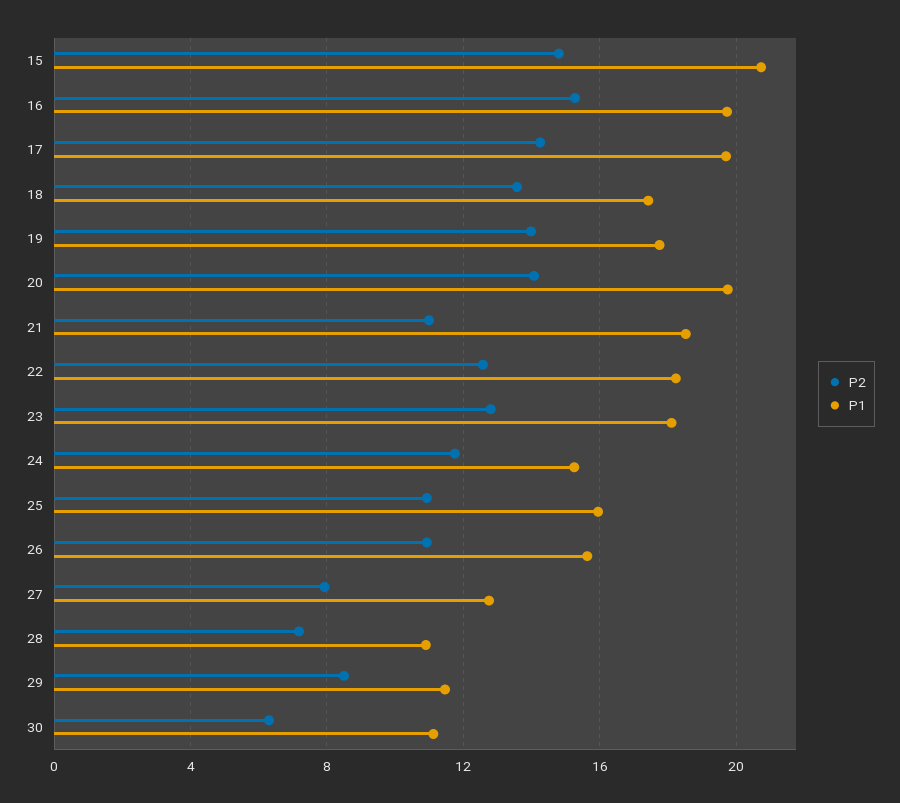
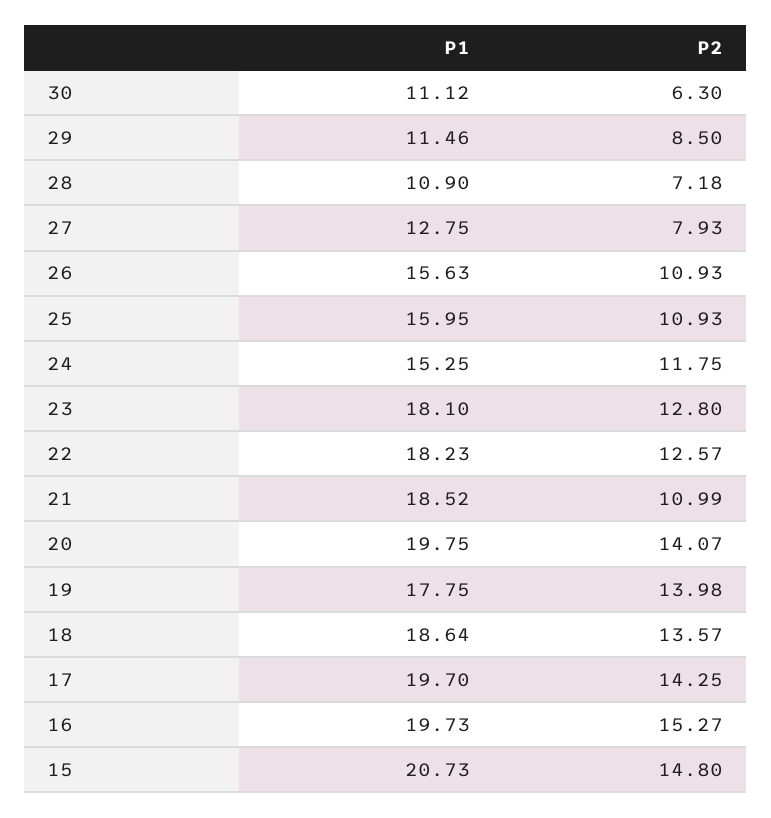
  {
    "P2": {
      "15": 14.8,
      "16": 15.27,
      "17": 14.25,
      "18": 13.57,
      "19": 13.98,
      "20": 14.07,
      "21": 10.99,
      "22": 12.57,
      "23": 12.8,
      "24": 11.75,
      "25": 10.93,
      "26": 10.93,
      "27": 7.93,
      "28": 7.18,
      "29": 8.5,
      "30": 6.3
    },
    "P1": {
      "15": 20.73,
      "16": 19.73,
      "17": 19.7,
-     "18": 17.5,
+     "18": 18.64,
      "19": 17.75,
      "20": 19.75,
      "21": 18.52,
      "22": 18.23,
      "23": 18.1,
      "24": 15.25,
      "25": 15.95,
      "26": 15.63,
      "27": 12.75,
      "28": 10.9,
      "29": 11.46,
      "30": 11.12
    }
  }

